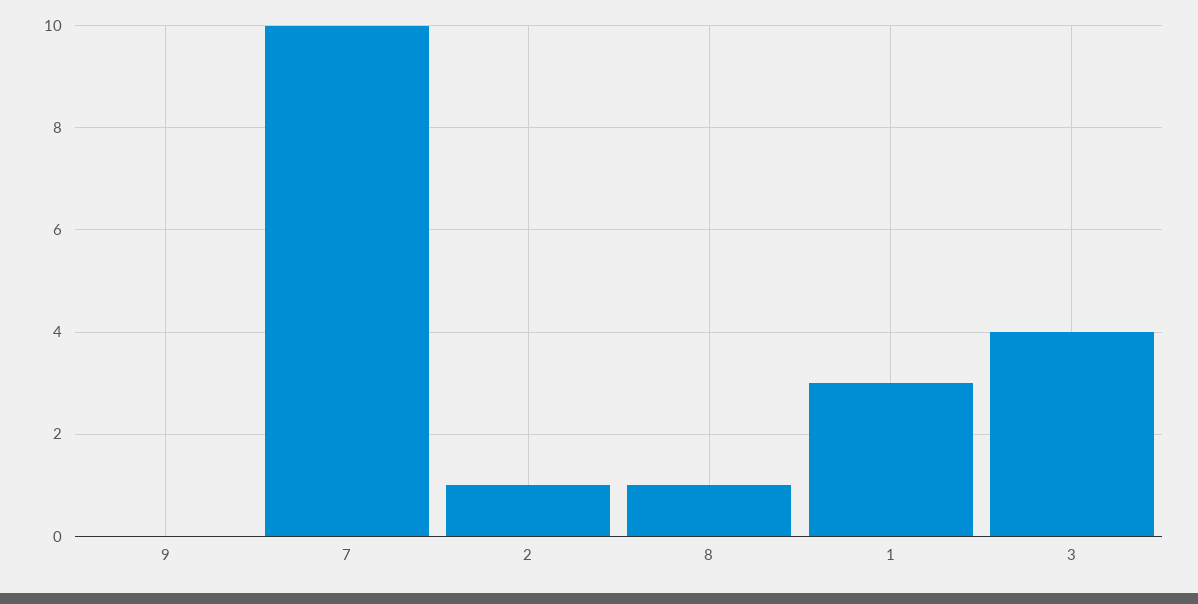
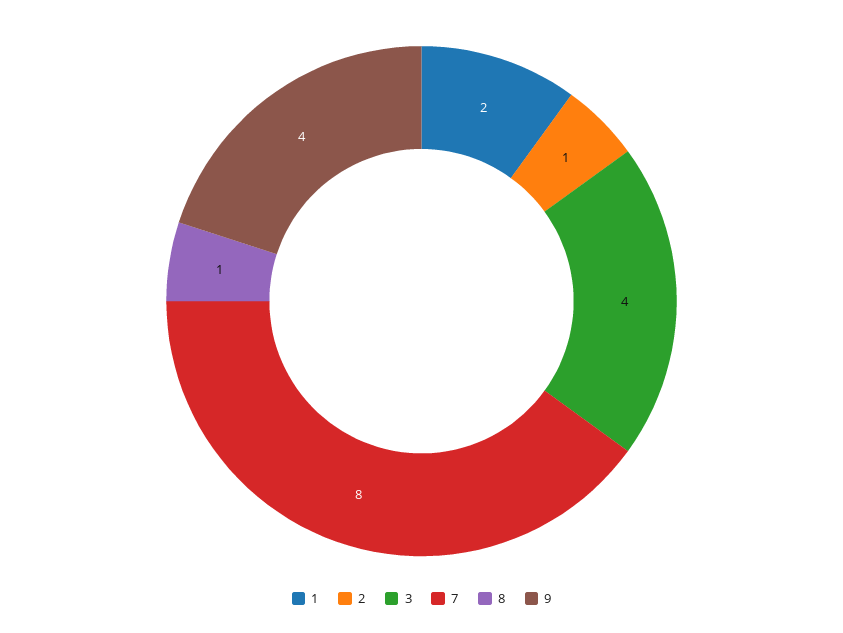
  {
-   "9": 0,
+   "9": 4,
-   "7": 10,
+   "7": 8,
    "2": 1,
    "8": 1,
-   "1": 3,
+   "1": 2,
    "3": 4
  }

